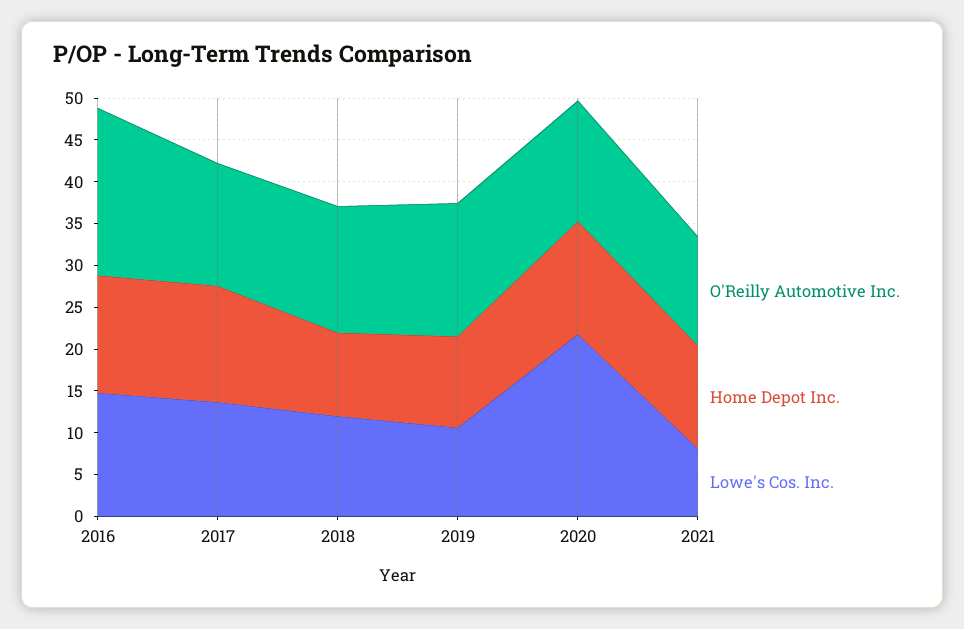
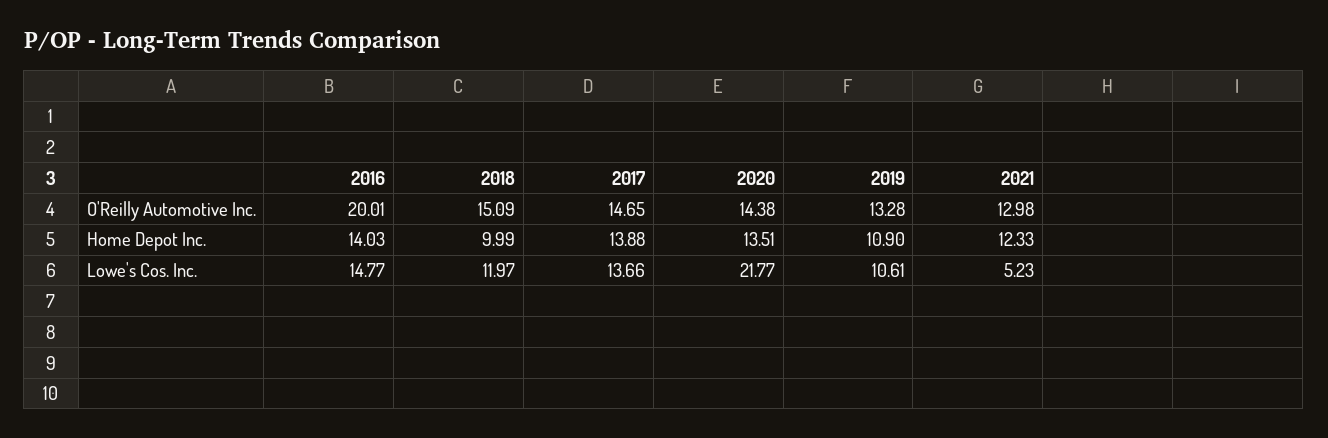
  {
    "O'Reilly Automotive Inc.": {
      "2016": 20.01,
      "2017": 14.65,
      "2018": 15.09,
-     "2019": 16,
+     "2019": 13.28,
      "2020": 14.38,
      "2021": 12.98
    },
    "Home Depot Inc.": {
      "2016": 14.03,
      "2017": 13.88,
      "2018": 9.99,
      "2019": 10.9,
      "2020": 13.51,
      "2021": 12.33
    },
    "Lowe's Cos. Inc.": {
      "2016": 14.77,
      "2017": 13.66,
      "2018": 11.97,
      "2019": 10.61,
      "2020": 21.77,
-     "2021": 8
+     "2021": 5.23
    }
  }

